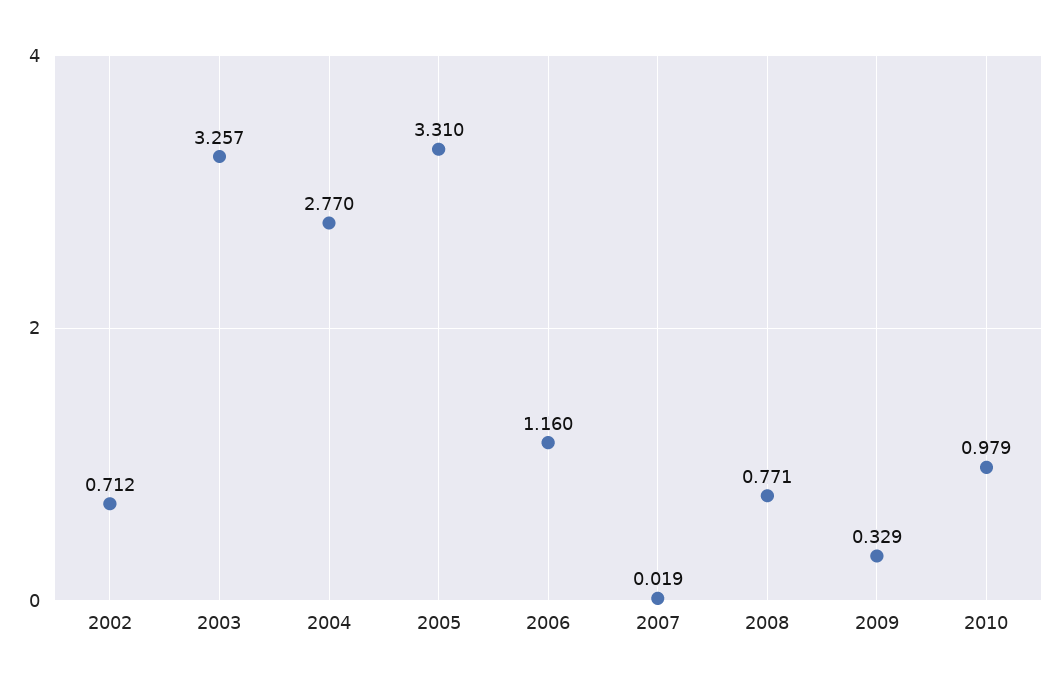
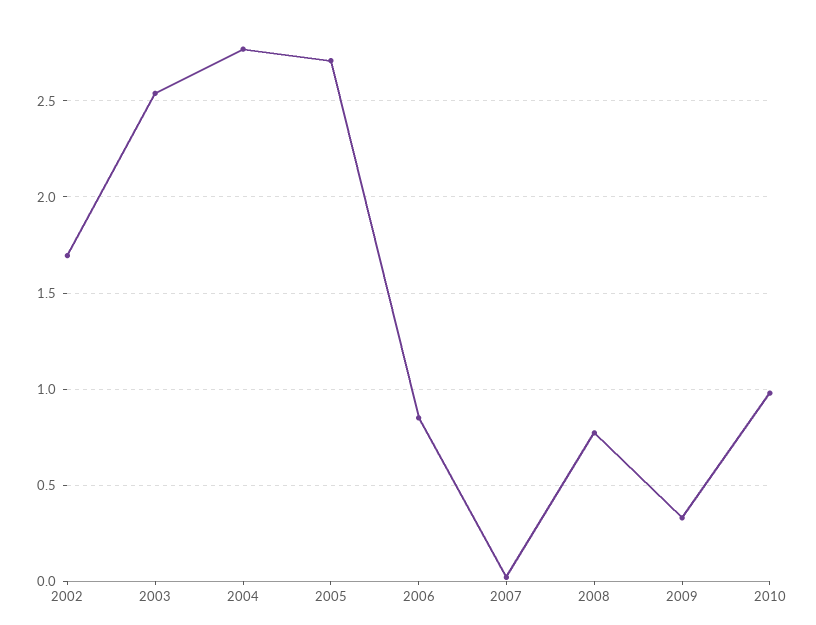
  {
-   "2002": 0.712,
+   "2002": 1.7,
-   "2003": 3.257,
+   "2003": 2.55,
    "2004": 2.77,
-   "2005": 3.31,
+   "2005": 2.7,
-   "2006": 1.16,
+   "2006": 0.85,
    "2007": 0.019,
    "2008": 0.771,
    "2009": 0.329,
    "2010": 0.979
  }

